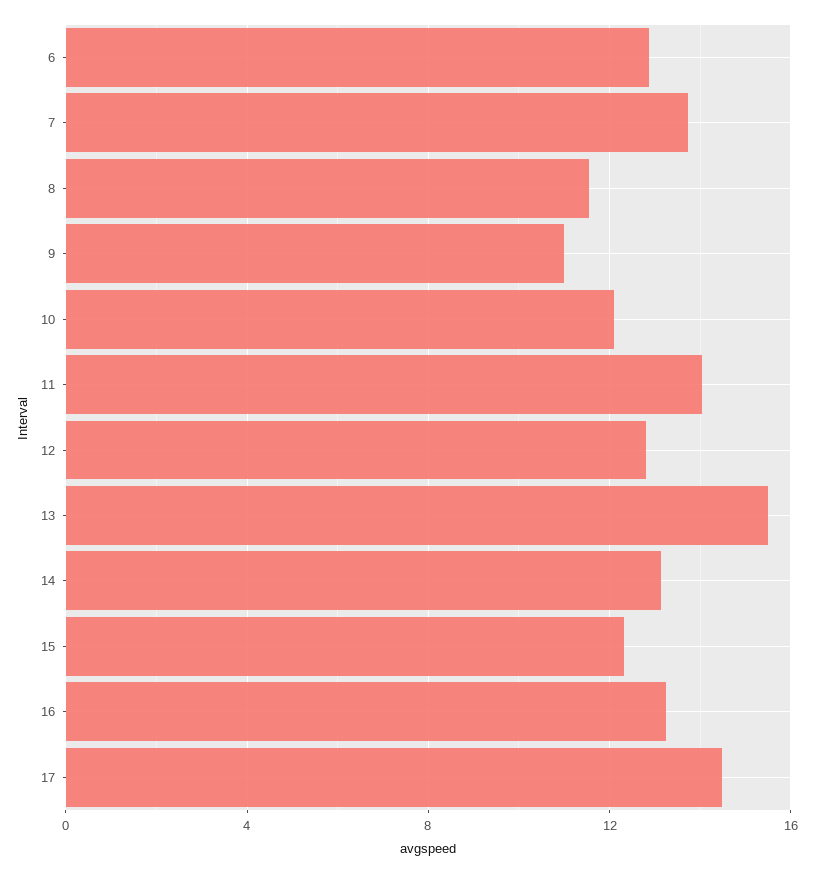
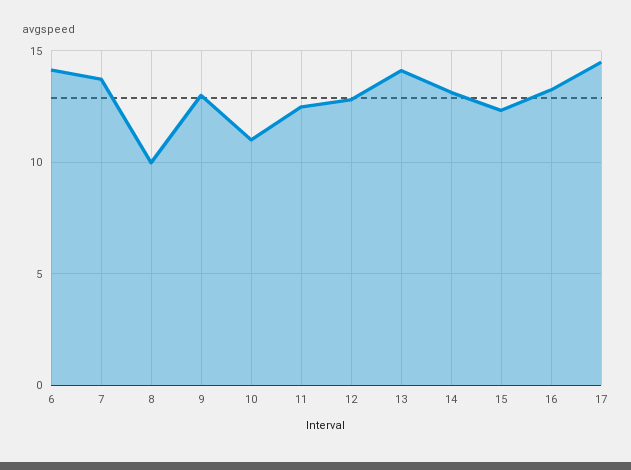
  {
-   "6": 13,
+   "6": 14,
    "7": 13.5,
-   "8": 11.5,
+   "8": 10,
-   "9": 11,
+   "9": 13,
-   "10": 12,
+   "10": 11,
-   "11": 14,
+   "11": 12.5,
    "12": 13,
-   "13": 15.5,
+   "13": 14,
    "14": 13,
    "15": 12.5,
    "16": 13,
    "17": 14.5
  }

